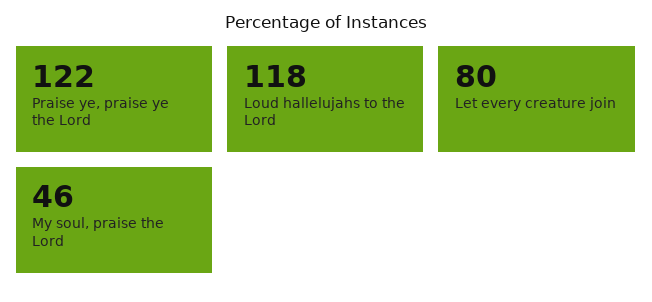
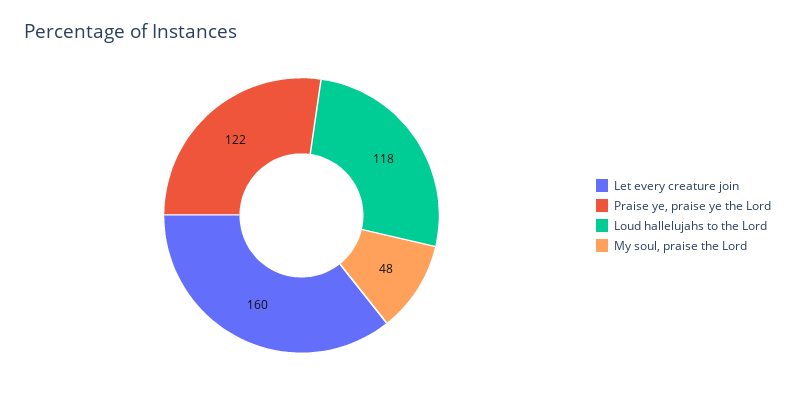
  {
    "Praise ye, praise ye the Lord": 122,
    "Loud hallelujahs to the Lord": 118,
-   "Let every creature join": 80,
+   "Let every creature join": 160,
-   "My soul, praise the Lord": 46
+   "My soul, praise the Lord": 48
  }

